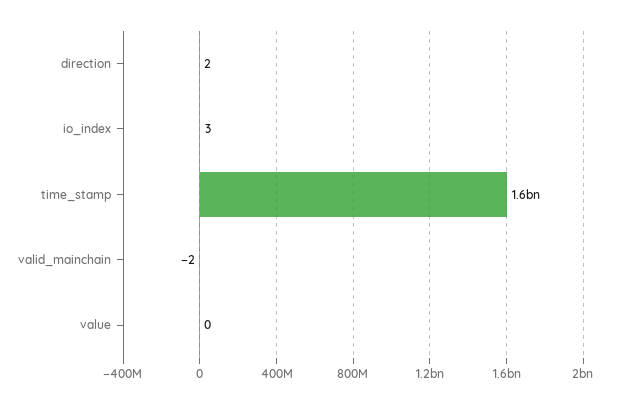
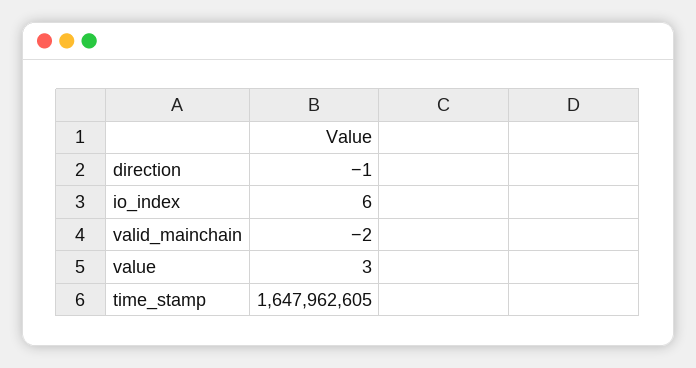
  {
-   "direction": 2,
+   "direction": -1,
-   "io_index": 3,
+   "io_index": 6,
    "time_stamp": 1647962605,
    "valid_mainchain": -2,
-   "value": 0
+   "value": 3
  }

